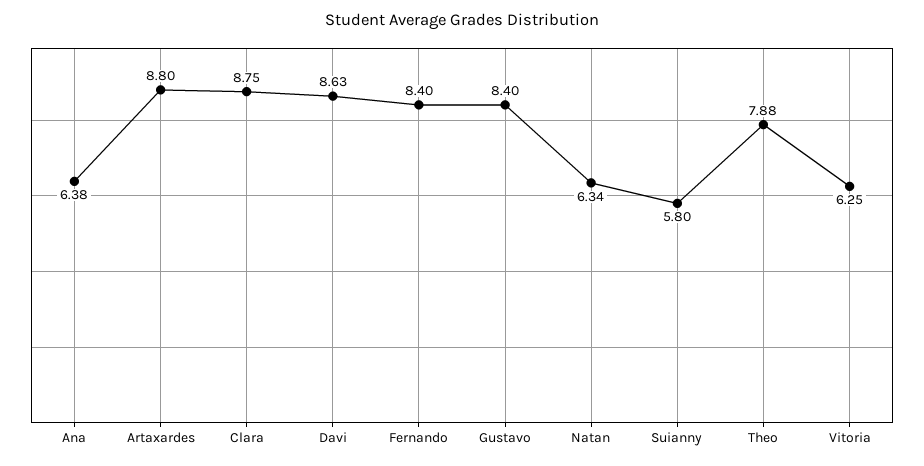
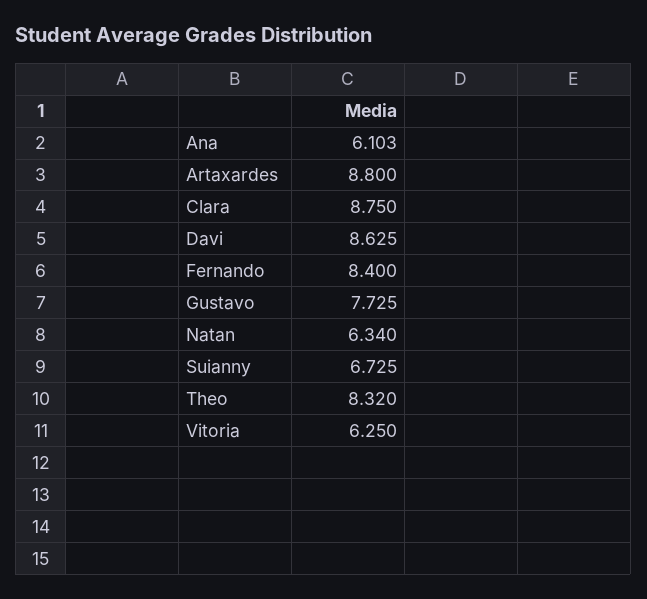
  {
-   "Ana": 6.38,
+   "Ana": 6.103,
    "Artaxardes": 8.8,
    "Clara": 8.75,
    "Davi": 8.625,
    "Fernando": 8.4,
-   "Gustavo": 8.4,
+   "Gustavo": 7.725,
    "Natan": 6.34,
-   "Suianny": 5.8,
+   "Suianny": 6.725,
-   "Theo": 7.88,
+   "Theo": 8.32,
    "Vitoria": 6.25
  }

